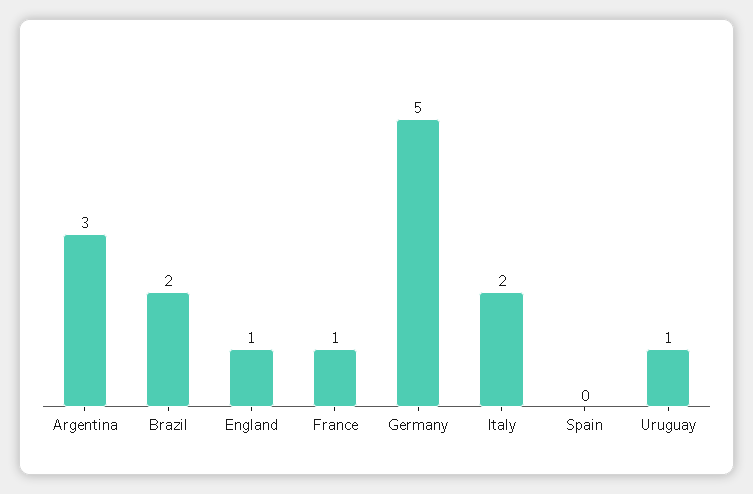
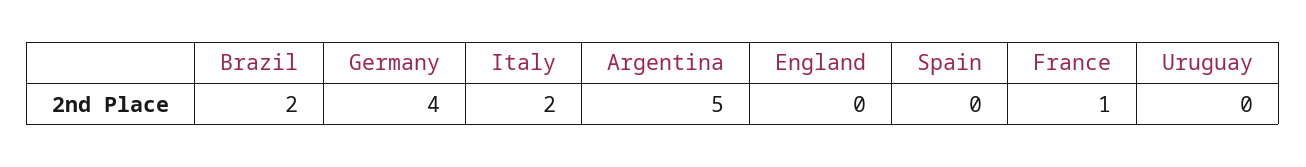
  {
-   "Argentina": 3,
+   "Argentina": 5,
    "Brazil": 2,
-   "England": 1,
+   "England": 0,
    "France": 1,
-   "Germany": 5,
+   "Germany": 4,
    "Italy": 2,
    "Spain": 0,
-   "Uruguay": 1
+   "Uruguay": 0
  }

